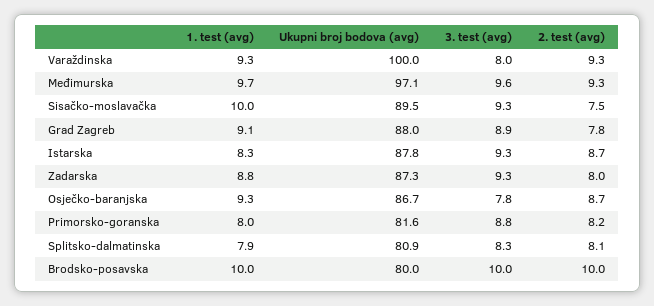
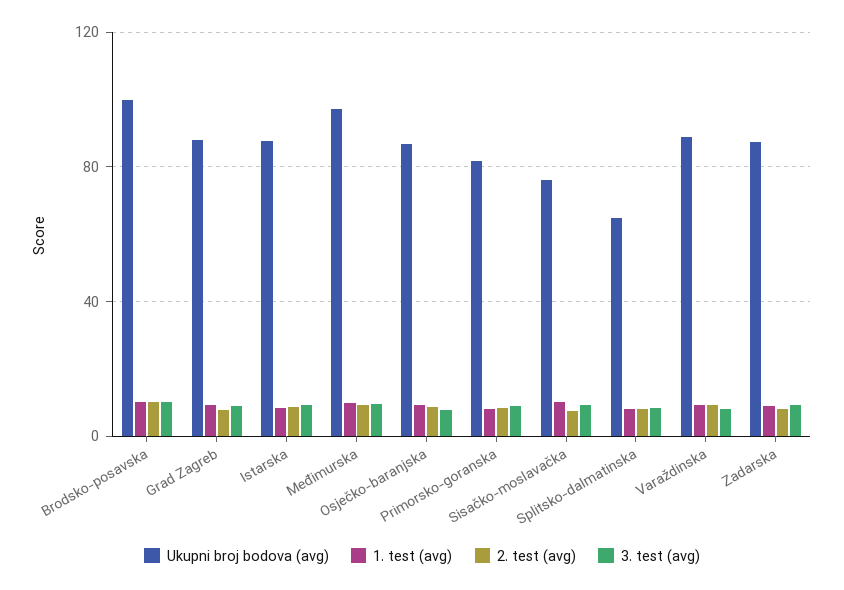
  {
    "1. test (avg)": {
      "Varaždinska": 9.3,
      "Međimurska": 9.7,
      "Sisačko-moslavačka": 10,
      "Grad Zagreb": 9.1,
      "Istarska": 8.3,
      "Zadarska": 8.8,
      "Osječko-baranjska": 9.3,
      "Primorsko-goranska": 8,
      "Splitsko-dalmatinska": 7.9,
      "Brodsko-posavska": 10
    },
    "Ukupni broj bodova (avg)": {
-     "Varaždinska": 100,
+     "Varaždinska": 90,
      "Međimurska": 97.1,
-     "Sisačko-moslavačka": 89.5,
+     "Sisačko-moslavačka": 75,
      "Grad Zagreb": 88,
      "Istarska": 87.8,
      "Zadarska": 87.3,
      "Osječko-baranjska": 86.7,
      "Primorsko-goranska": 81.6,
-     "Splitsko-dalmatinska": 80.9,
+     "Splitsko-dalmatinska": 65,
-     "Brodsko-posavska": 80
+     "Brodsko-posavska": 100
    },
    "3. test (avg)": {
      "Varaždinska": 8,
      "Međimurska": 9.6,
      "Sisačko-moslavačka": 9.3,
      "Grad Zagreb": 8.9,
      "Istarska": 9.3,
      "Zadarska": 9.3,
      "Osječko-baranjska": 7.8,
      "Primorsko-goranska": 8.8,
      "Splitsko-dalmatinska": 8.3,
      "Brodsko-posavska": 10
    },
    "2. test (avg)": {
      "Varaždinska": 9.3,
      "Međimurska": 9.3,
      "Sisačko-moslavačka": 7.5,
      "Grad Zagreb": 7.8,
      "Istarska": 8.7,
      "Zadarska": 8,
      "Osječko-baranjska": 8.7,
      "Primorsko-goranska": 8.2,
      "Splitsko-dalmatinska": 8.1,
      "Brodsko-posavska": 10
    }
  }

